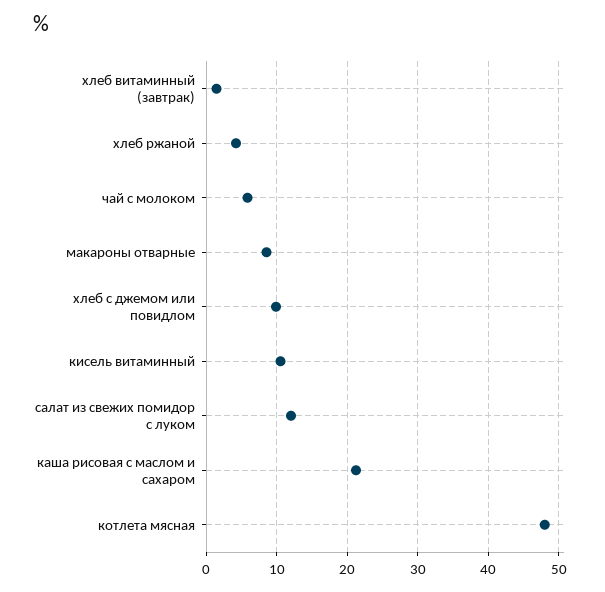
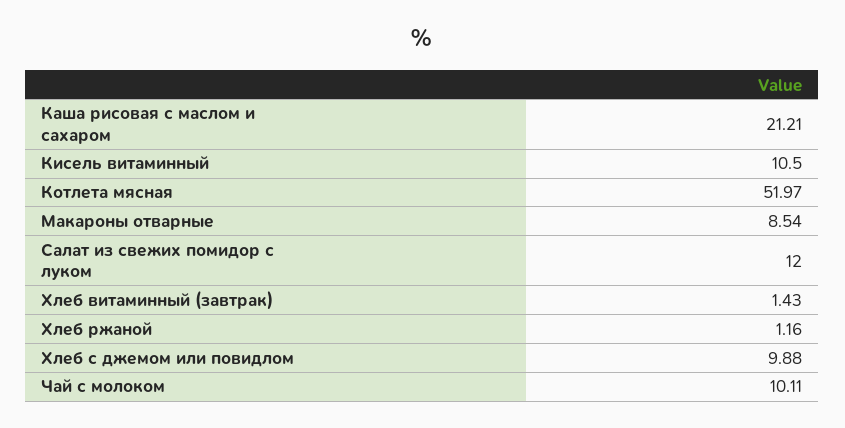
  {
    "хлеб витаминный (завтрак)": 1.43,
-   "хлеб ржаной": 4,
+   "хлеб ржаной": 1.16,
-   "чай с молоком": 6,
+   "чай с молоком": 10.11,
    "макароны отварные": 8.54,
    "хлеб с джемом или повидлом": 9.88,
    "кисель витаминный": 10.5,
    "салат из свежих помидор с луком": 12,
    "каша рисовая с маслом и сахаром": 21.21,
-   "котлета мясная": 48
+   "котлета мясная": 51.97
  }

